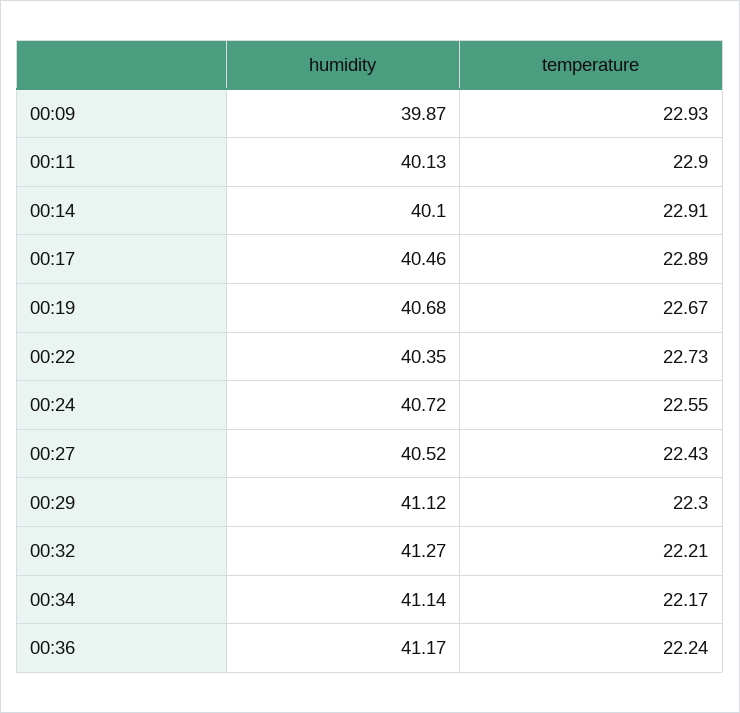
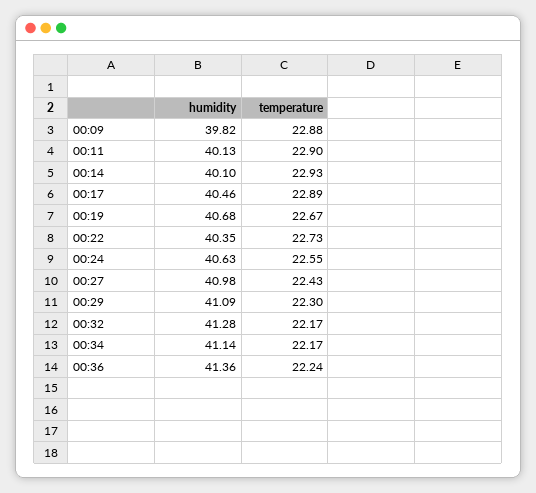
  {
    "humidity": {
-     "00:09": 39.87,
+     "00:09": 39.82,
      "00:11": 40.13,
      "00:14": 40.1,
      "00:17": 40.46,
      "00:19": 40.68,
      "00:22": 40.35,
-     "00:24": 40.72,
+     "00:24": 40.63,
-     "00:27": 40.52,
+     "00:27": 40.98,
-     "00:29": 41.12,
+     "00:29": 41.09,
-     "00:32": 41.27,
+     "00:32": 41.28,
      "00:34": 41.14,
-     "00:36": 41.17
+     "00:36": 41.36
    },
    "temperature": {
-     "00:09": 22.93,
+     "00:09": 22.88,
      "00:11": 22.9,
-     "00:14": 22.91,
+     "00:14": 22.93,
      "00:17": 22.89,
      "00:19": 22.67,
      "00:22": 22.73,
      "00:24": 22.55,
      "00:27": 22.43,
      "00:29": 22.3,
-     "00:32": 22.21,
+     "00:32": 22.17,
      "00:34": 22.17,
      "00:36": 22.24
    }
  }

